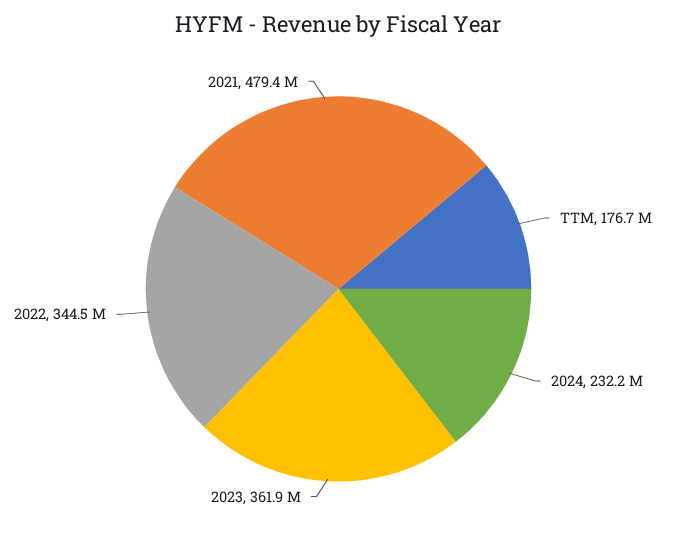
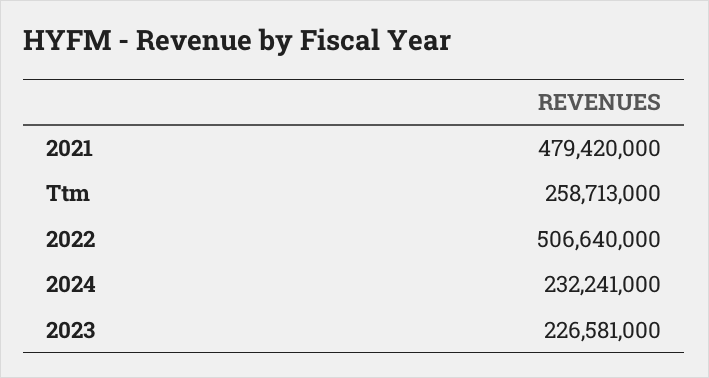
  {
-   "TTM": 176700000,
+   "TTM": 258713000,
    "2024": 232241000,
-   "2023": 361900000,
+   "2023": 226581000,
-   "2022": 344500000,
+   "2022": 506640000,
    "2021": 479420000
  }

